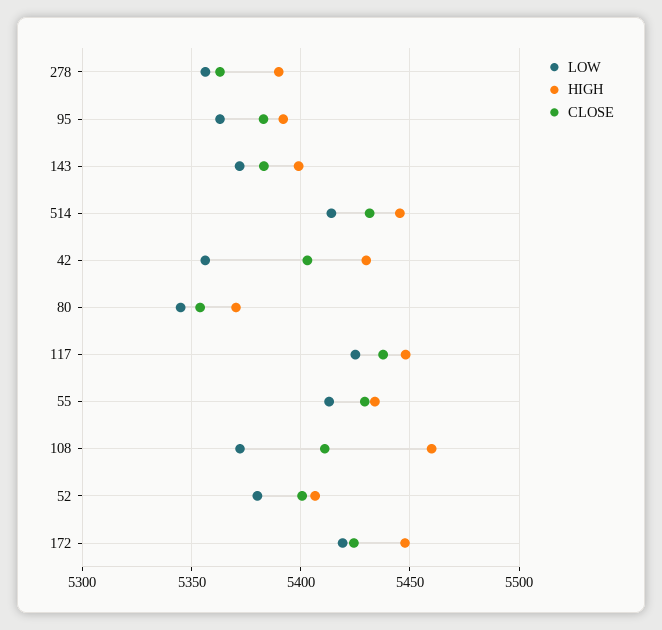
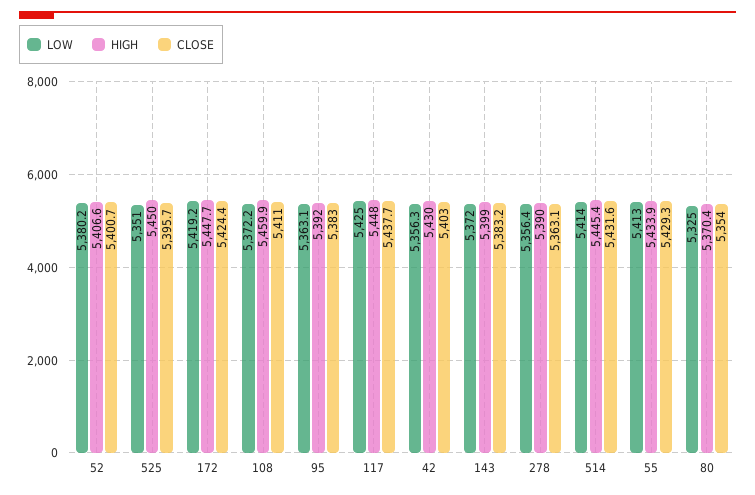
  {
    "LOW": {
      "278": 5356.4,
      "95": 5363.1,
      "143": 5372,
      "514": 5414,
      "42": 5356.3,
-     "80": 5345,
+     "80": 5325,
      "117": 5425,
      "55": 5413,
      "108": 5372.2,
      "52": 5380.2,
-     "172": 5419.2
+     "172": 5419.2,
+     "525": 5351
    },
    "HIGH": {
      "278": 5390,
      "95": 5392,
      "143": 5399,
      "514": 5445.4,
      "42": 5430,
      "80": 5370.4,
      "117": 5448,
      "55": 5433.9,
      "108": 5459.9,
      "52": 5406.6,
-     "172": 5447.7
+     "172": 5447.7,
+     "525": 5450
    },
    "CLOSE": {
      "278": 5363.1,
      "95": 5383,
      "143": 5383.2,
      "514": 5431.6,
      "42": 5403,
      "80": 5354,
      "117": 5437.7,
      "55": 5429.3,
      "108": 5411,
      "52": 5400.7,
-     "172": 5424.4
+     "172": 5424.4,
+     "525": 5395.7
    }
  }

